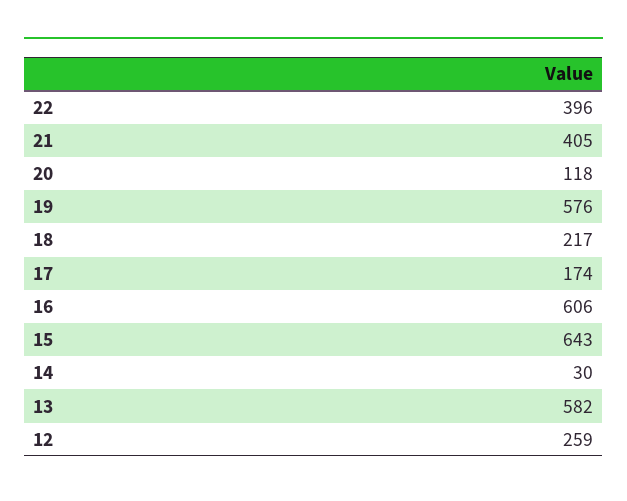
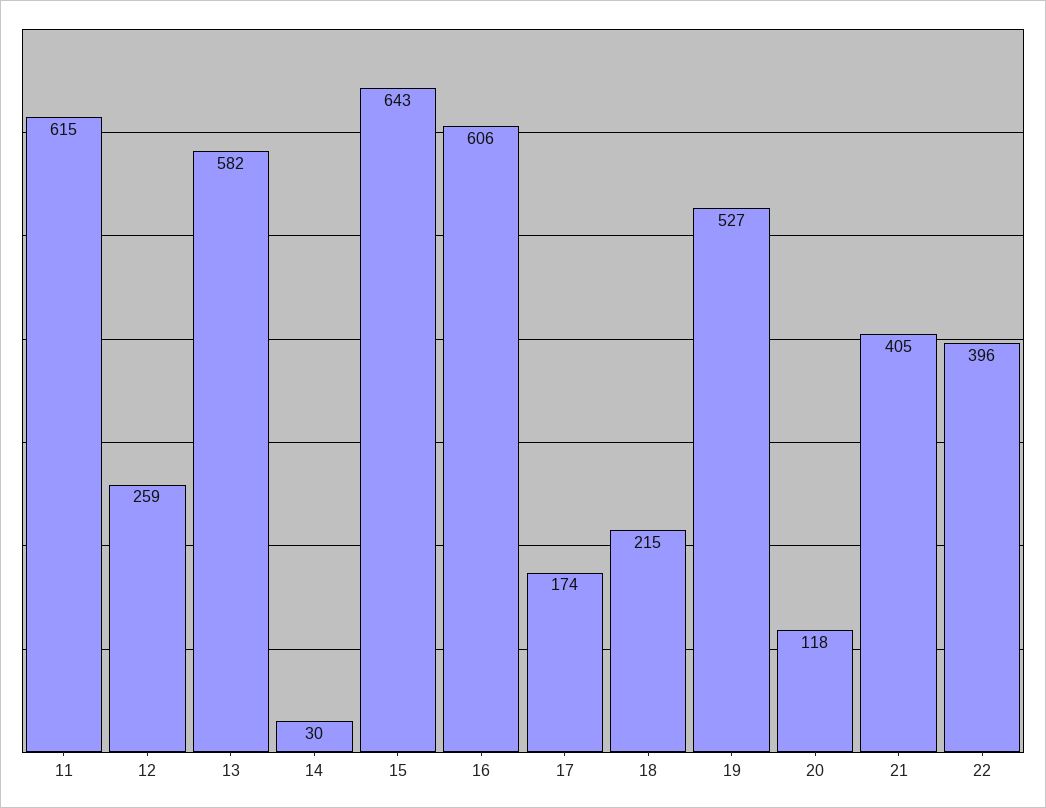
  {
    "22": 396,
    "21": 405,
    "20": 118,
-   "19": 576,
+   "19": 527,
-   "18": 217,
+   "18": 215,
    "17": 174,
    "16": 606,
    "15": 643,
    "14": 30,
    "13": 582,
-   "12": 259
+   "12": 259,
+   "11": 615
  }

